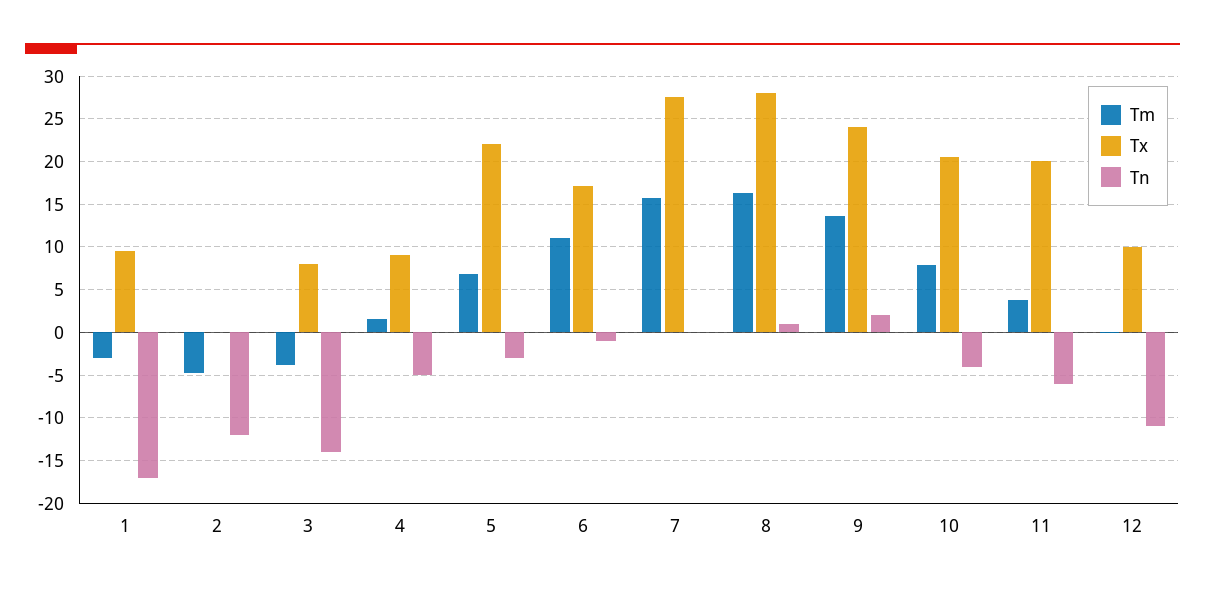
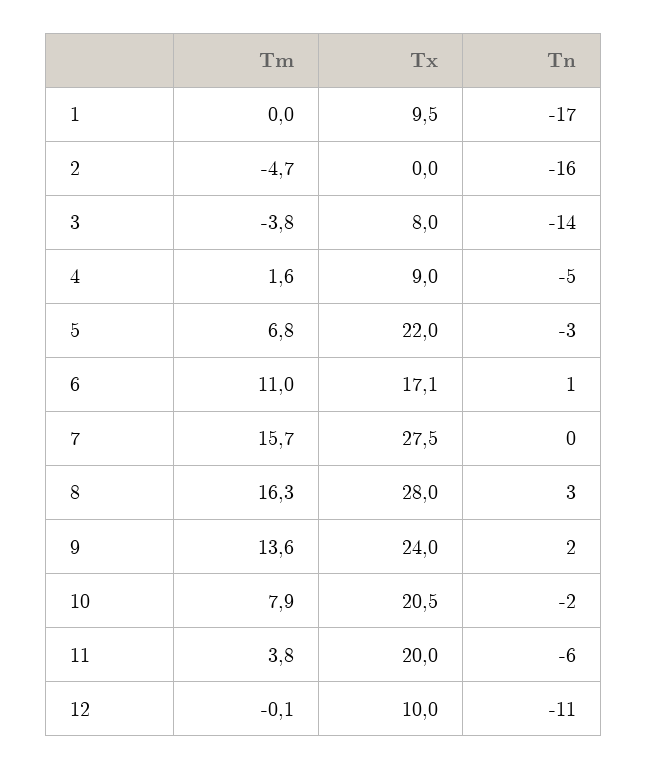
  {
    "Tm": {
-     "1": -3,
+     "1": 0,
      "2": -4.7,
      "3": -3.8,
      "4": 1.6,
      "5": 6.8,
      "6": 11,
      "7": 15.7,
      "8": 16.3,
      "9": 13.6,
      "10": 7.9,
      "11": 3.8,
      "12": -0.1
    },
    "Tx": {
      "1": 9.5,
      "2": 0,
      "3": 8,
      "4": 9,
      "5": 22,
      "6": 17.1,
      "7": 27.5,
      "8": 28,
      "9": 24,
      "10": 20.5,
      "11": 20,
      "12": 10
    },
    "Tn": {
      "1": -17,
-     "2": -12,
+     "2": -16,
      "3": -14,
      "4": -5,
      "5": -3,
-     "6": -1,
+     "6": 1,
      "7": 0,
-     "8": 1,
+     "8": 3,
      "9": 2,
-     "10": -4,
+     "10": -2,
      "11": -6,
      "12": -11
    }
  }

